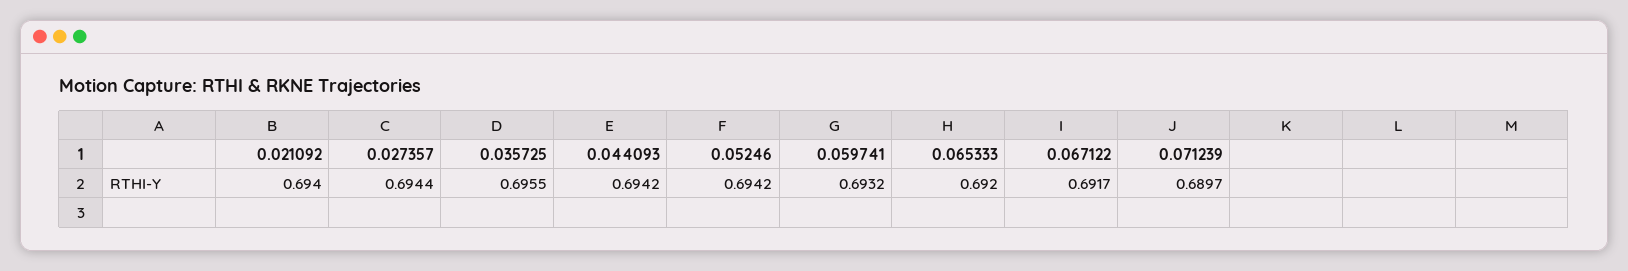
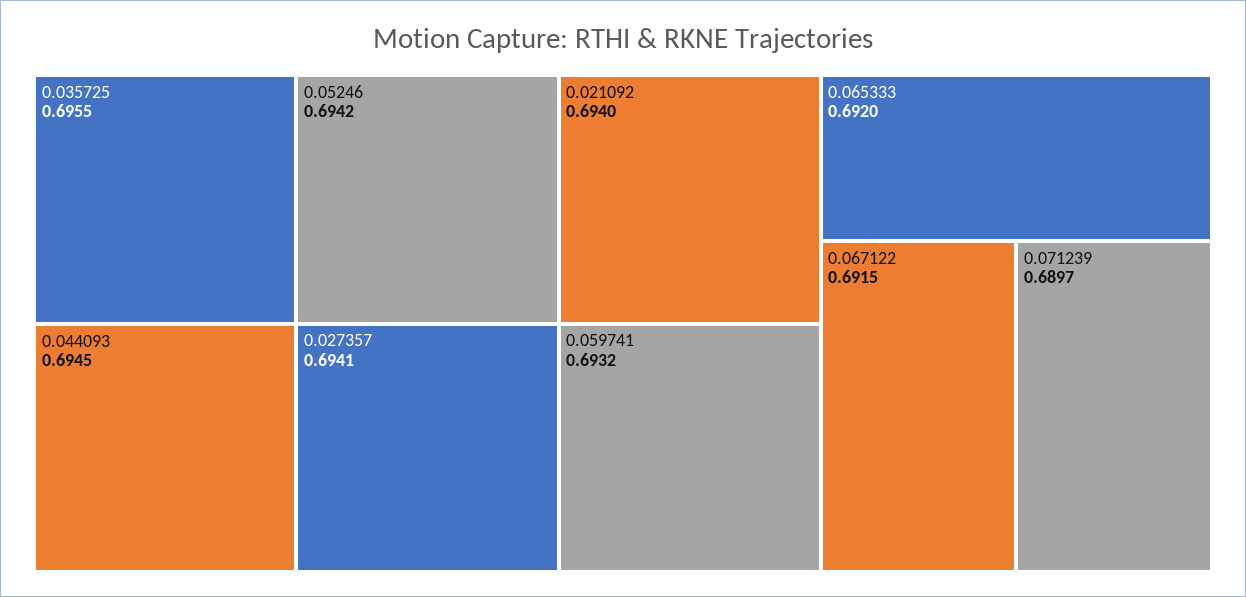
  {
    "0.021092": 0.694,
-   "0.027357": 0.6944,
+   "0.027357": 0.6941,
    "0.035725": 0.6955,
-   "0.044093": 0.6942,
+   "0.044093": 0.6945,
    "0.05246": 0.6942,
    "0.059741": 0.6932,
    "0.065333": 0.692,
-   "0.067122": 0.6917,
+   "0.067122": 0.6915,
    "0.071239": 0.6897
  }

